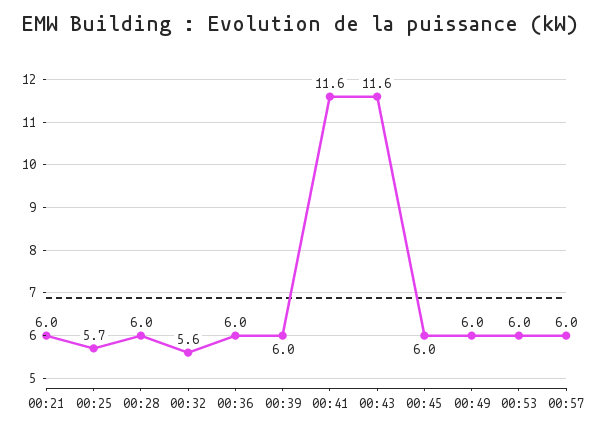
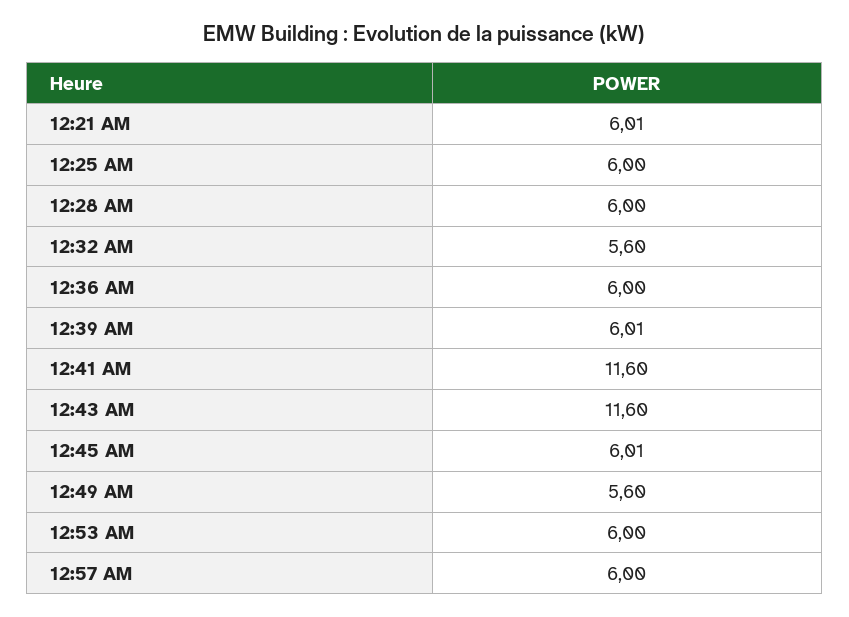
  {
    "00:21": 6.01,
-   "00:25": 5.7,
+   "00:25": 6,
    "00:28": 6,
    "00:32": 5.6,
    "00:36": 6,
    "00:39": 6.01,
    "00:41": 11.6,
    "00:43": 11.6,
    "00:45": 6.01,
-   "00:49": 6,
+   "00:49": 5.6,
    "00:53": 6,
    "00:57": 6
  }

